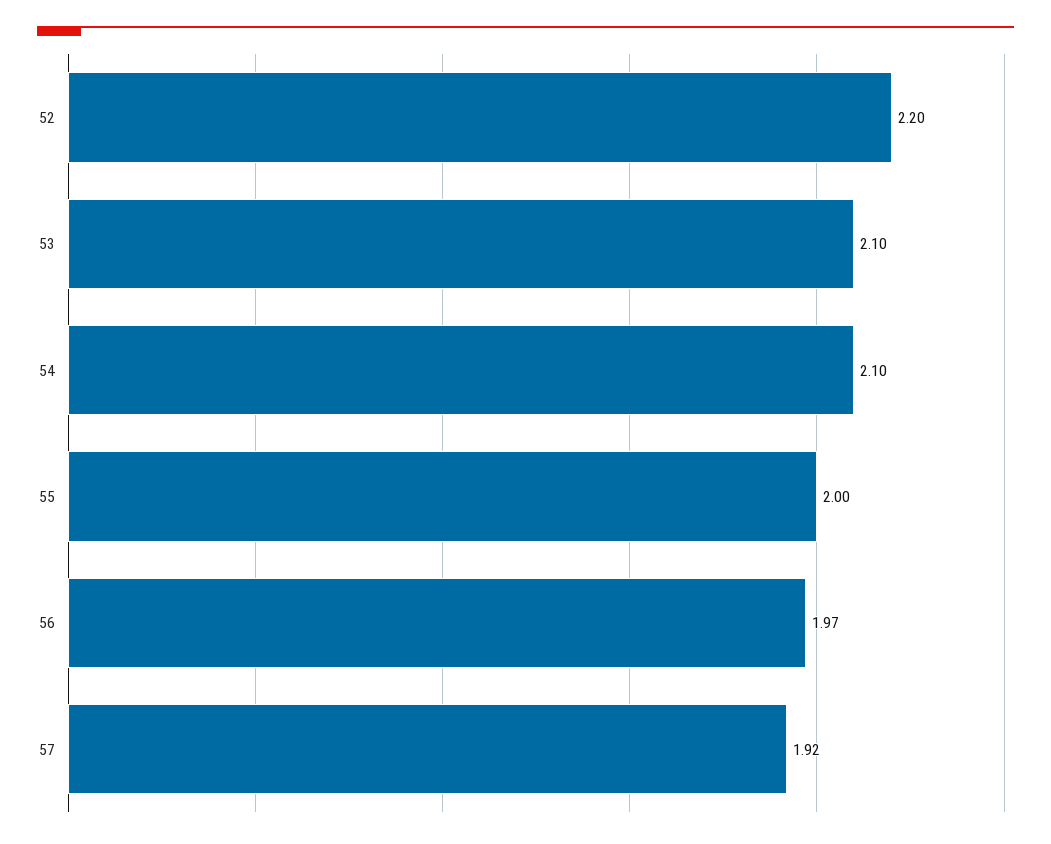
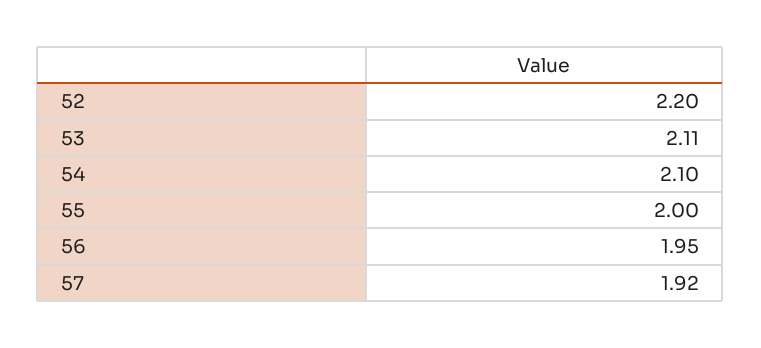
  {
    "52": 2.2,
-   "53": 2.1,
+   "53": 2.11,
    "54": 2.1,
    "55": 2,
-   "56": 1.97,
+   "56": 1.95,
    "57": 1.92
  }

